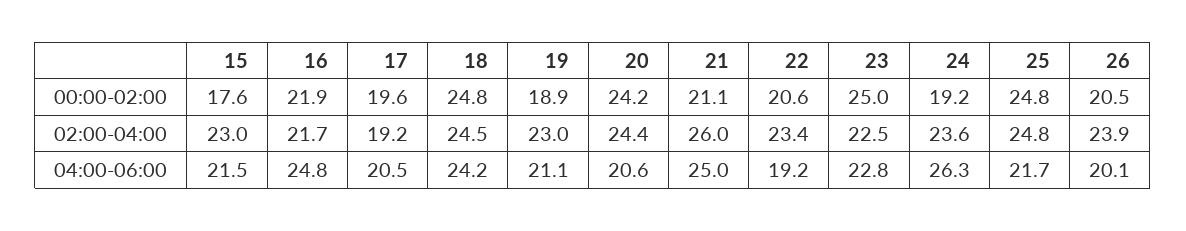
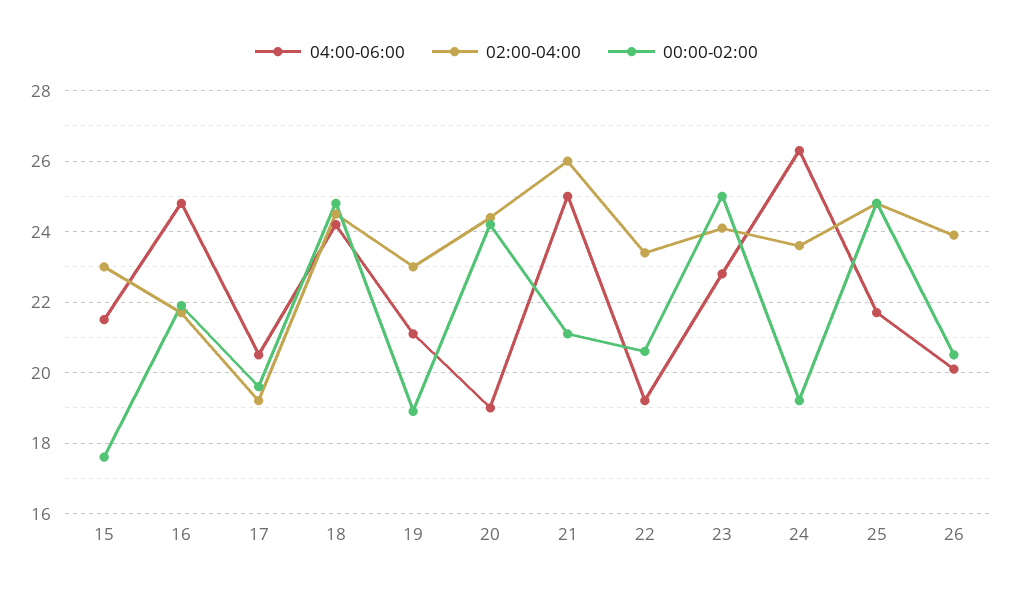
  {
    "00:00-02:00": {
      "15": 17.6,
      "16": 21.9,
      "17": 19.6,
      "18": 24.8,
      "19": 18.9,
      "20": 24.2,
      "21": 21.1,
      "22": 20.6,
      "23": 25,
      "24": 19.2,
      "25": 24.8,
      "26": 20.5
    },
    "02:00-04:00": {
      "15": 23,
      "16": 21.7,
      "17": 19.2,
      "18": 24.5,
      "19": 23,
      "20": 24.4,
      "21": 26,
      "22": 23.4,
-     "23": 22.5,
+     "23": 24,
      "24": 23.6,
      "25": 24.8,
      "26": 23.9
    },
    "04:00-06:00": {
      "15": 21.5,
      "16": 24.8,
      "17": 20.5,
      "18": 24.2,
      "19": 21.1,
-     "20": 20.6,
+     "20": 19,
      "21": 25,
      "22": 19.2,
      "23": 22.8,
      "24": 26.3,
      "25": 21.7,
      "26": 20.1
    }
  }

